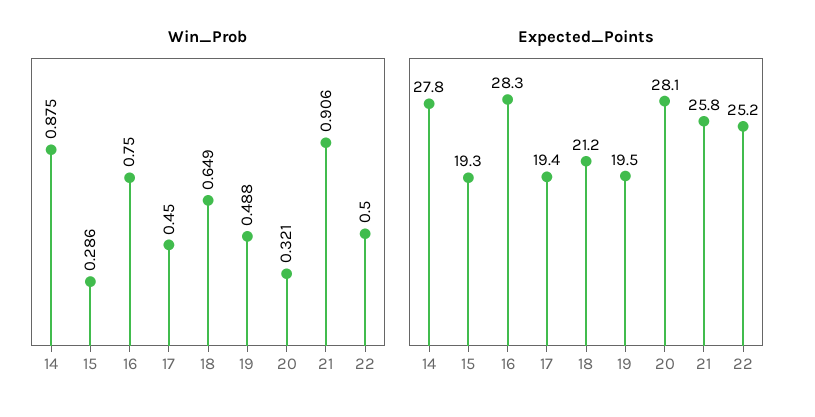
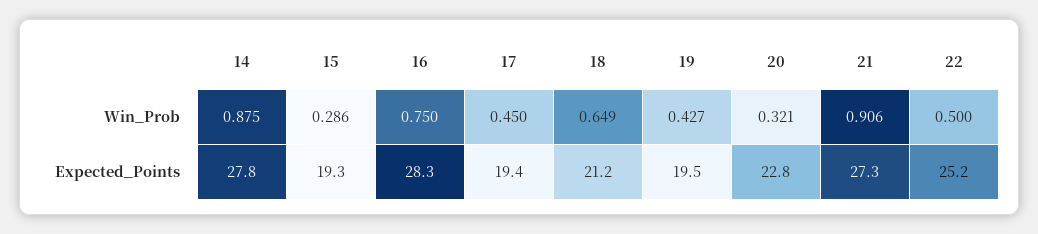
  {
    "Win_Prob": {
      "14": 0.875,
      "15": 0.286,
      "16": 0.75,
      "17": 0.45,
      "18": 0.649,
-     "19": 0.488,
+     "19": 0.427,
      "20": 0.321,
      "21": 0.906,
      "22": 0.5
    },
    "Expected_Points": {
      "14": 27.8,
      "15": 19.3,
      "16": 28.3,
      "17": 19.4,
      "18": 21.2,
      "19": 19.5,
-     "20": 28.1,
+     "20": 22.8,
-     "21": 25.8,
+     "21": 27.3,
      "22": 25.2
    }
  }

